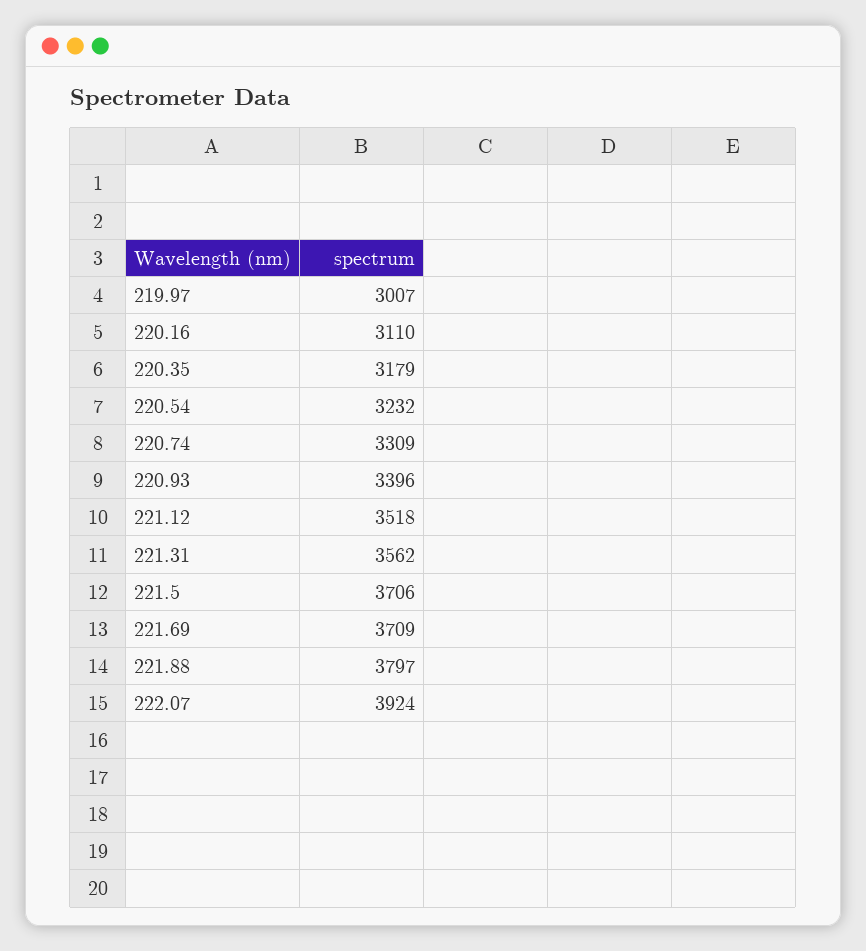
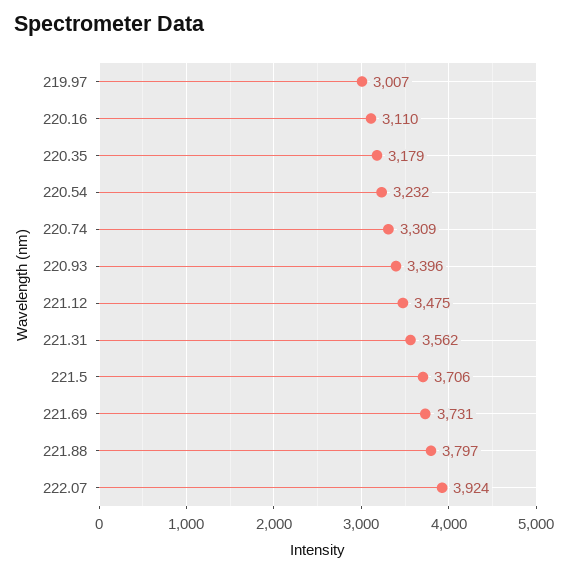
  {
    "219.97": 3007,
    "220.16": 3110,
    "220.35": 3179,
    "220.54": 3232,
    "220.74": 3309,
    "220.93": 3396,
-   "221.12": 3518,
+   "221.12": 3475,
    "221.31": 3562,
    "221.5": 3706,
-   "221.69": 3709,
+   "221.69": 3731,
    "221.88": 3797,
    "222.07": 3924
  }

